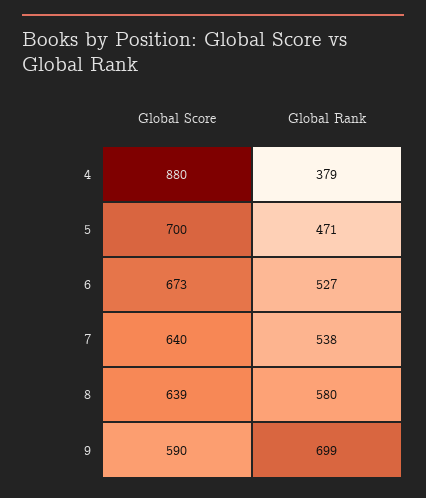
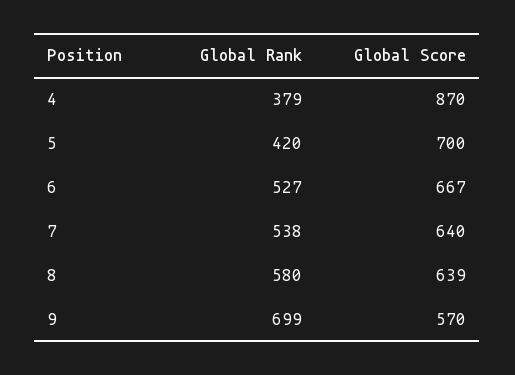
  {
    "Global Score": {
-     "4": 880,
+     "4": 870,
      "5": 700,
-     "6": 673,
+     "6": 667,
      "7": 640,
      "8": 639,
-     "9": 590
+     "9": 570
    },
    "Global Rank": {
      "4": 379,
-     "5": 471,
+     "5": 420,
      "6": 527,
      "7": 538,
      "8": 580,
      "9": 699
    }
  }

